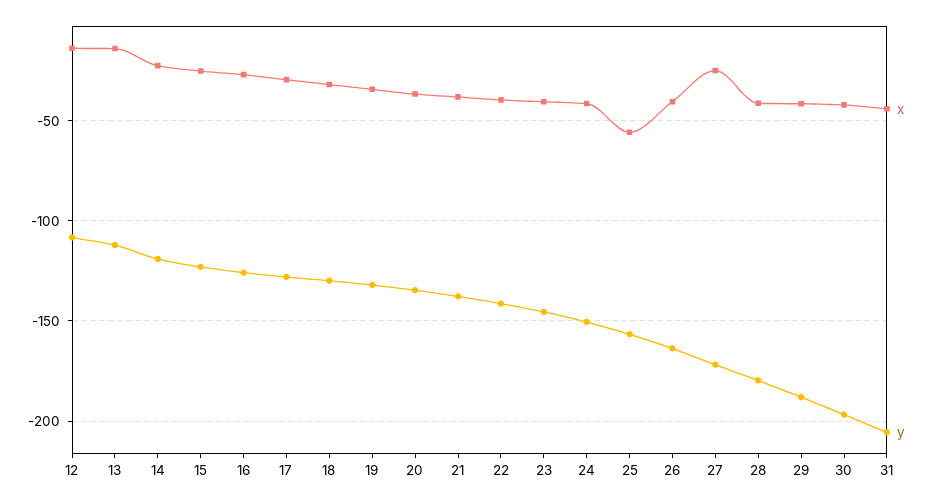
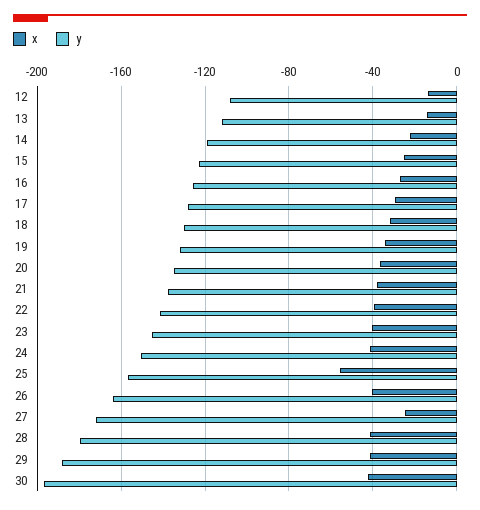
  {
    "x": {
      "12": -15,
      "13": -15,
      "14": -25,
      "15": -25,
      "16": -25,
      "17": -30,
      "18": -30,
      "19": -35,
      "20": -35,
      "21": -40,
      "22": -40,
      "23": -40,
      "24": -40,
      "25": -55,
      "26": -40,
      "27": -25,
      "28": -40,
      "29": -40,
-     "30": -40,
+     "30": -40
-     "31": -45
    },
    "y": {
      "12": -110,
      "13": -110,
      "14": -120,
      "15": -125,
      "16": -125,
      "17": -130,
      "18": -130,
      "19": -130,
      "20": -135,
      "21": -140,
      "22": -140,
      "23": -145,
      "24": -150,
      "25": -155,
      "26": -165,
      "27": -170,
      "28": -180,
      "29": -190,
-     "30": -195,
+     "30": -195
-     "31": -205
    }
  }

